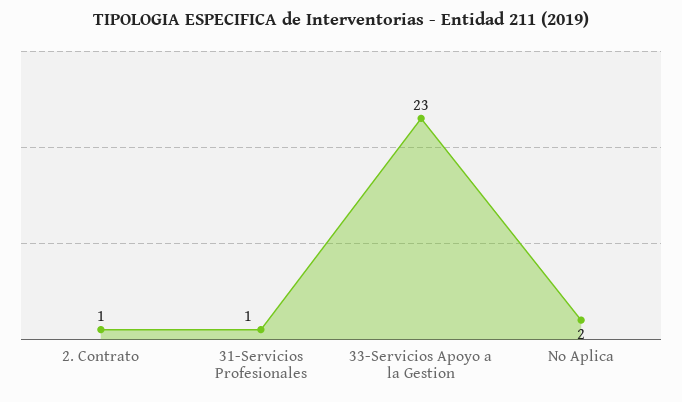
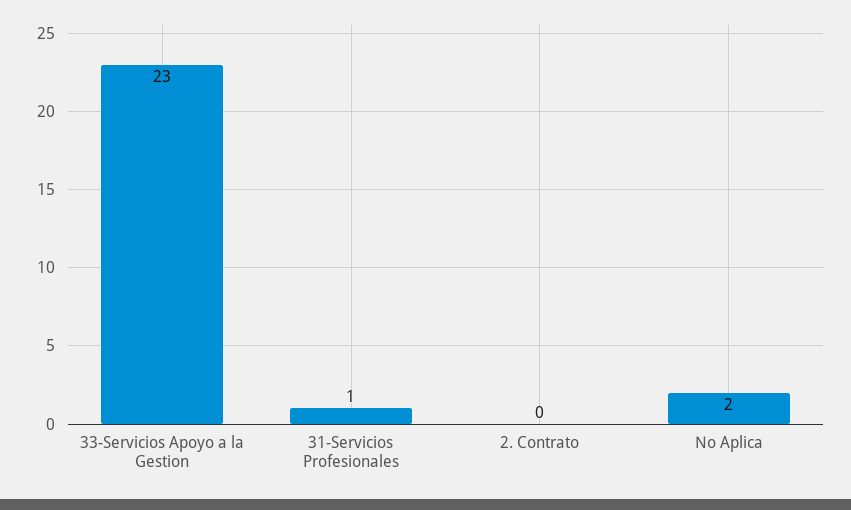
  {
-   "2. Contrato": 1,
+   "2. Contrato": 0,
    "31-Servicios Profesionales": 1,
    "33-Servicios Apoyo a la Gestion": 23,
    "No Aplica": 2
  }

